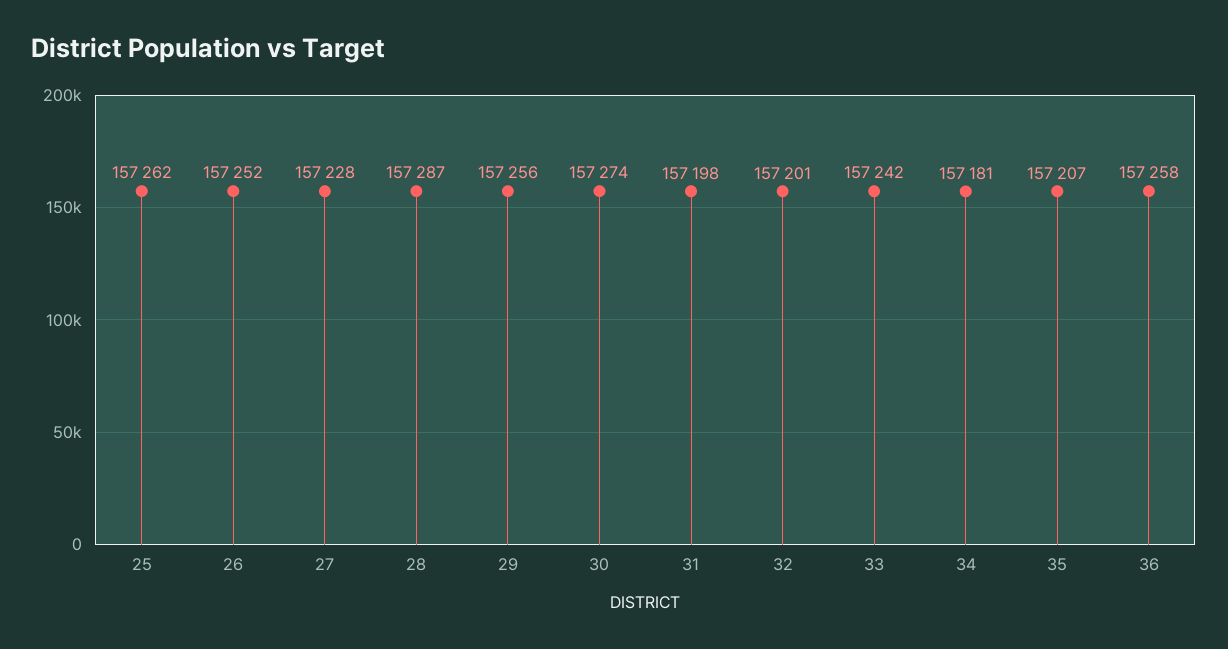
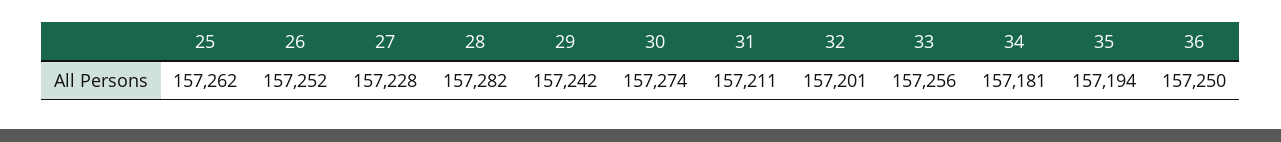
  {
    "25": 157262,
    "26": 157252,
    "27": 157228,
-   "28": 157287,
+   "28": 157282,
-   "29": 157256,
+   "29": 157242,
    "30": 157274,
-   "31": 157198,
+   "31": 157211,
    "32": 157201,
-   "33": 157242,
+   "33": 157256,
    "34": 157181,
-   "35": 157207,
+   "35": 157194,
-   "36": 157258
+   "36": 157250
  }

